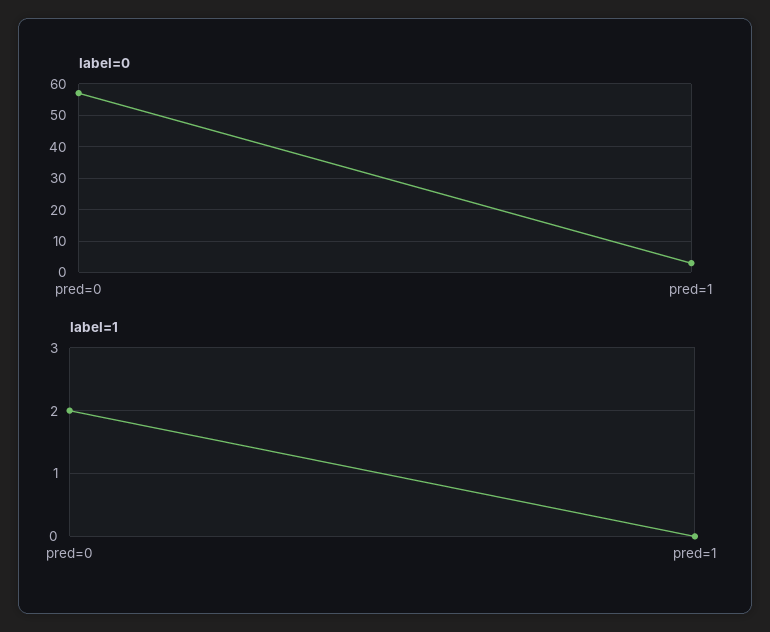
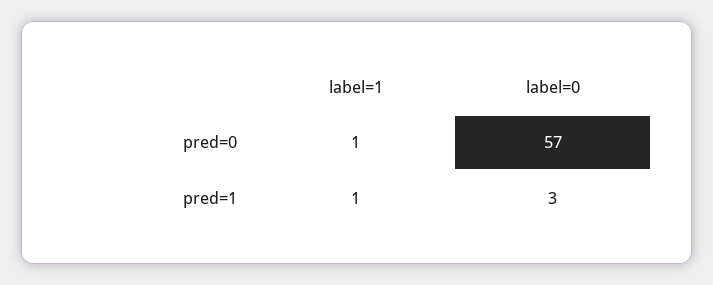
  {
    "label=0": {
      "pred=0": 57,
      "pred=1": 3
    },
    "label=1": {
-     "pred=0": 2,
+     "pred=0": 1,
-     "pred=1": 0
+     "pred=1": 1
    }
  }

